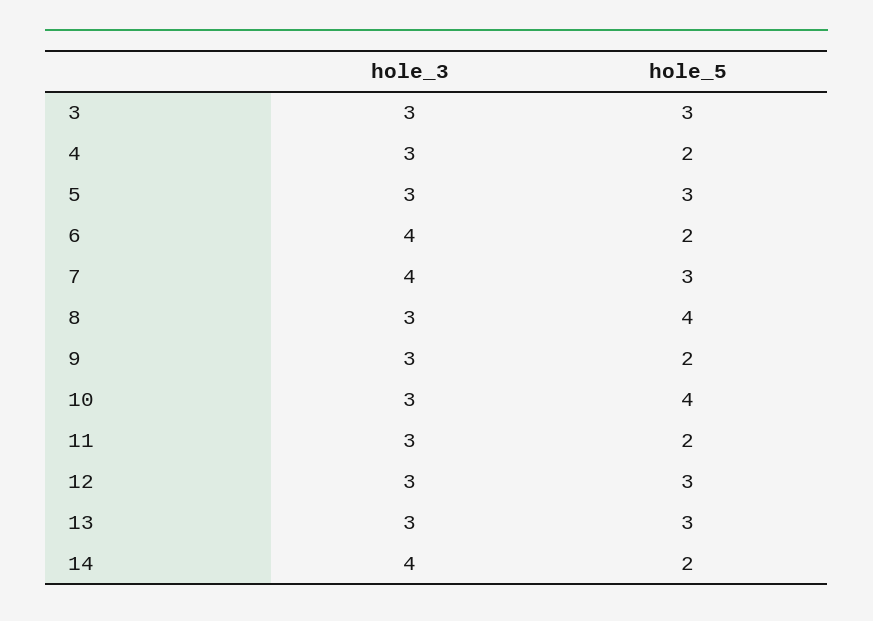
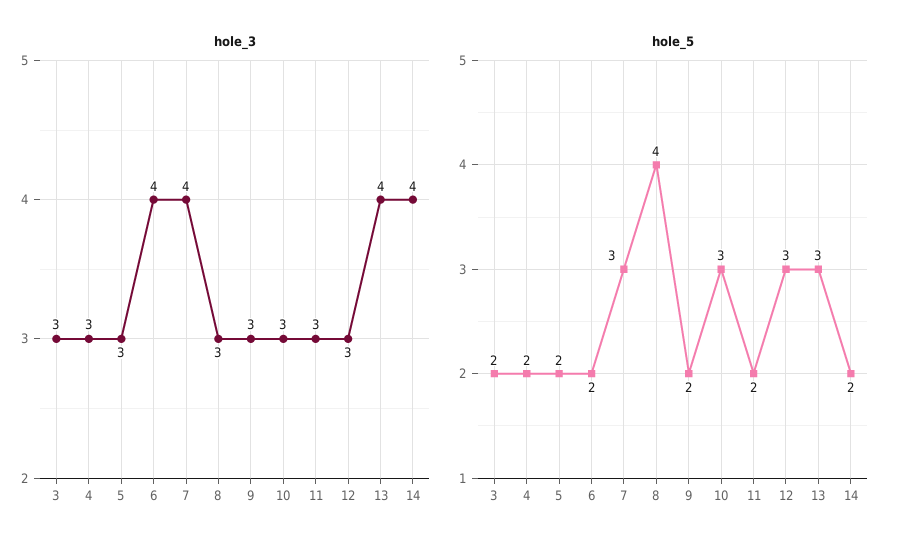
  {
    "hole_3": {
      "3": 3,
      "4": 3,
      "5": 3,
      "6": 4,
      "7": 4,
      "8": 3,
      "9": 3,
      "10": 3,
      "11": 3,
      "12": 3,
-     "13": 3,
+     "13": 4,
      "14": 4
    },
    "hole_5": {
-     "3": 3,
+     "3": 2,
      "4": 2,
-     "5": 3,
+     "5": 2,
      "6": 2,
      "7": 3,
      "8": 4,
      "9": 2,
-     "10": 4,
+     "10": 3,
      "11": 2,
      "12": 3,
      "13": 3,
      "14": 2
    }
  }

